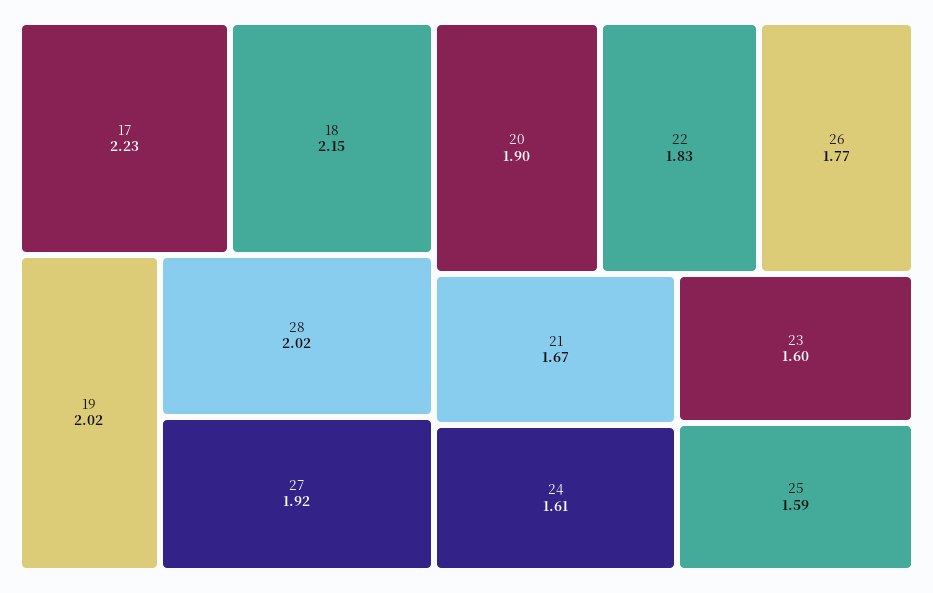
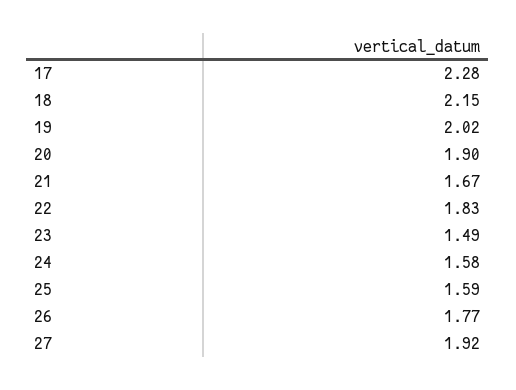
  {
-   "17": 2.23,
+   "17": 2.28,
    "18": 2.15,
    "19": 2.02,
-   "28": 2.02,
    "27": 1.92,
    "20": 1.9,
    "22": 1.83,
    "26": 1.77,
    "21": 1.67,
-   "24": 1.61,
+   "24": 1.58,
-   "23": 1.6,
+   "23": 1.49,
    "25": 1.59
  }

